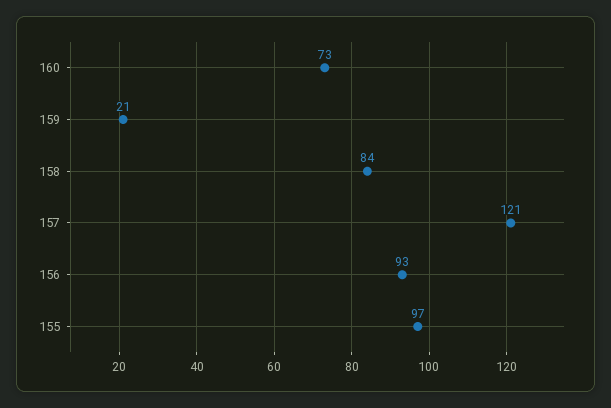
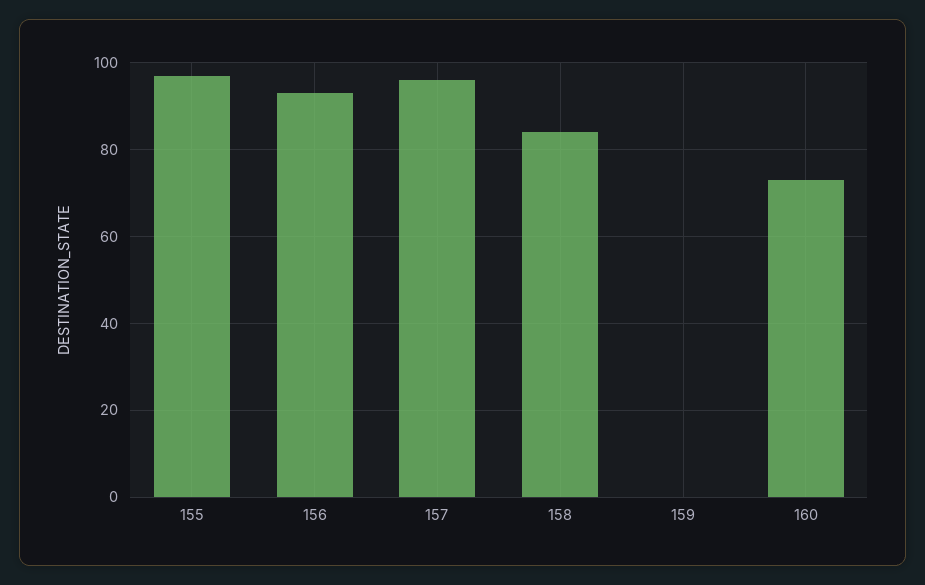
  {
    "160": 73,
-   "159": 21,
+   "159": 0,
    "158": 84,
-   "157": 121,
+   "157": 95,
    "156": 93,
    "155": 97
  }

